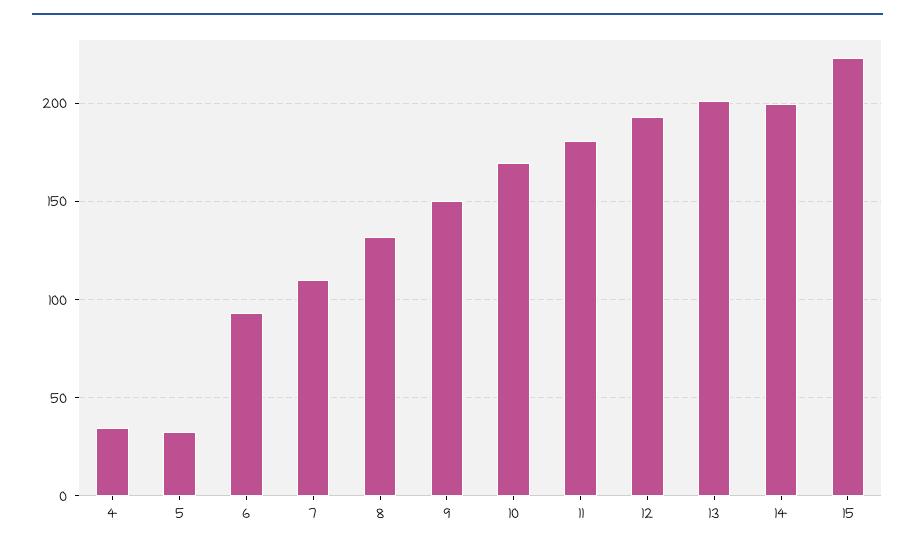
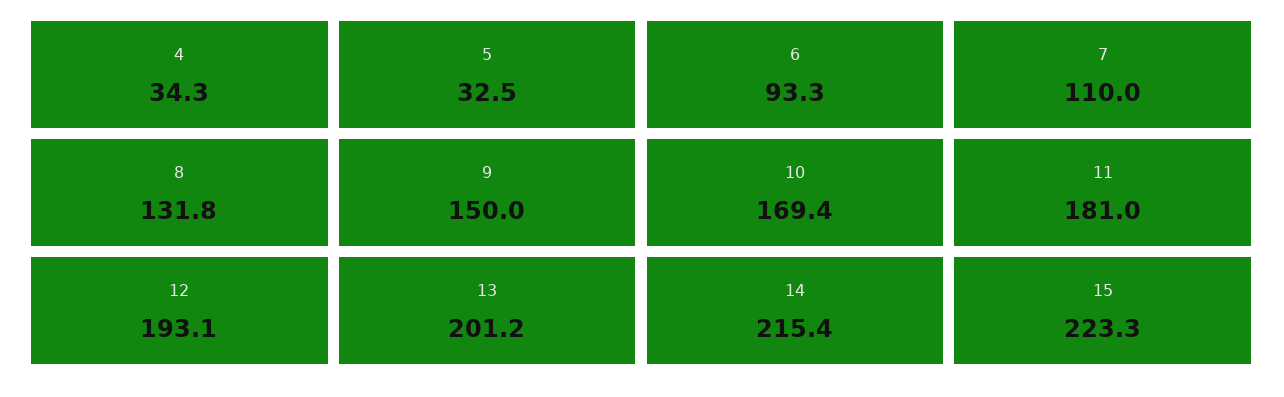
  {
    "4": 34.3,
    "5": 32.5,
    "6": 93.3,
    "7": 110,
    "8": 131.8,
    "9": 150,
    "10": 169.4,
    "11": 181,
    "12": 193.1,
    "13": 201.2,
-   "14": 200,
+   "14": 215.4,
    "15": 223.3
  }

